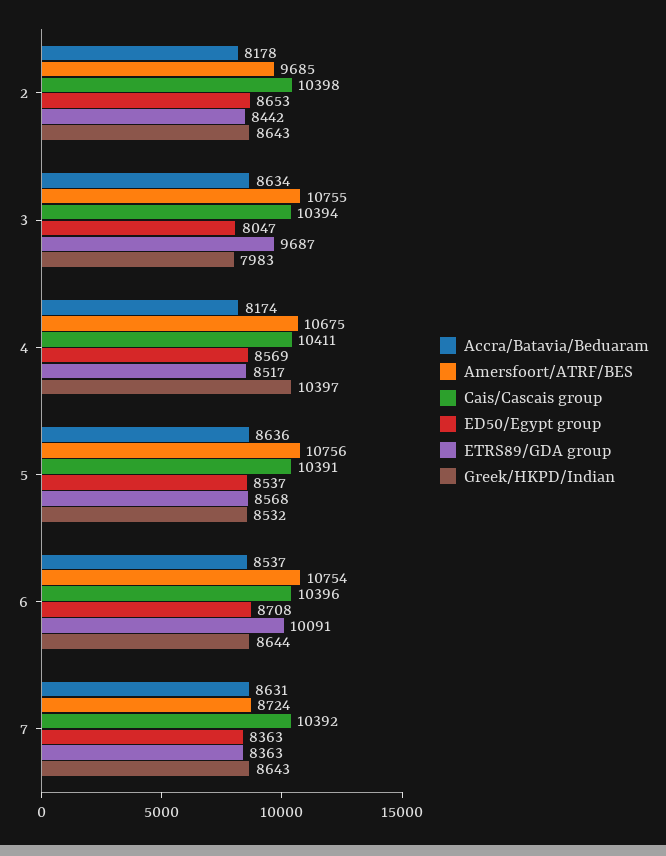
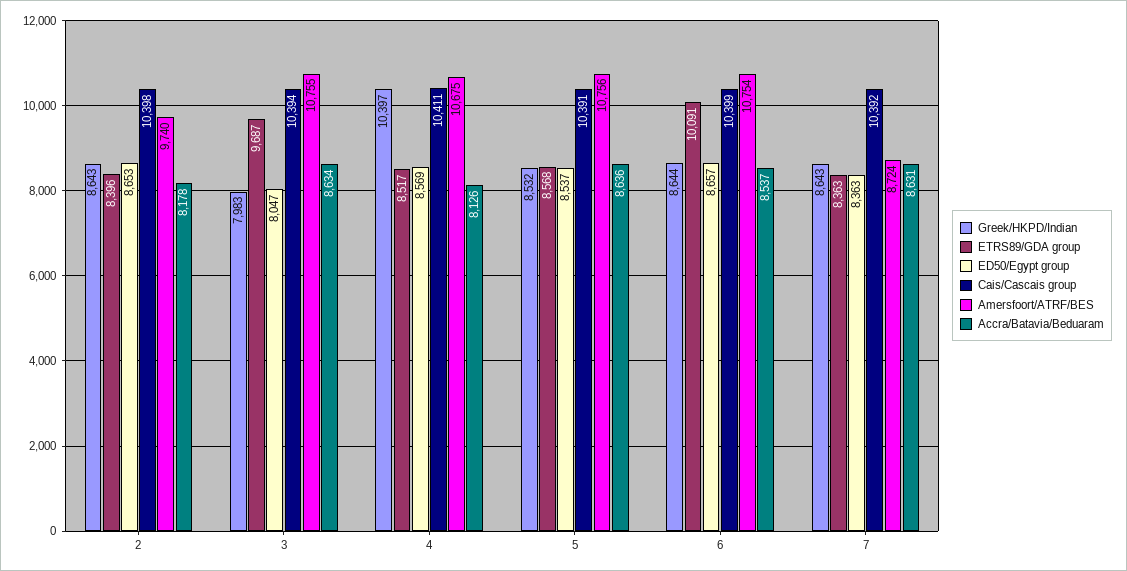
  {
    "Accra/Batavia/Beduaram": {
      "2": 8178,
      "3": 8634,
-     "4": 8174,
+     "4": 8126,
      "5": 8636,
      "6": 8537,
      "7": 8631
    },
    "Amersfoort/ATRF/BES": {
-     "2": 9685,
+     "2": 9740,
      "3": 10755,
      "4": 10675,
      "5": 10756,
      "6": 10754,
      "7": 8724
    },
    "Cais/Cascais group": {
      "2": 10398,
      "3": 10394,
      "4": 10411,
      "5": 10391,
-     "6": 10396,
+     "6": 10399,
      "7": 10392
    },
    "ED50/Egypt group": {
      "2": 8653,
      "3": 8047,
      "4": 8569,
      "5": 8537,
-     "6": 8708,
+     "6": 8657,
      "7": 8363
    },
    "ETRS89/GDA group": {
-     "2": 8442,
+     "2": 8396,
      "3": 9687,
      "4": 8517,
      "5": 8568,
      "6": 10091,
      "7": 8363
    },
    "Greek/HKPD/Indian": {
      "2": 8643,
      "3": 7983,
      "4": 10397,
      "5": 8532,
      "6": 8644,
      "7": 8643
    }
  }

